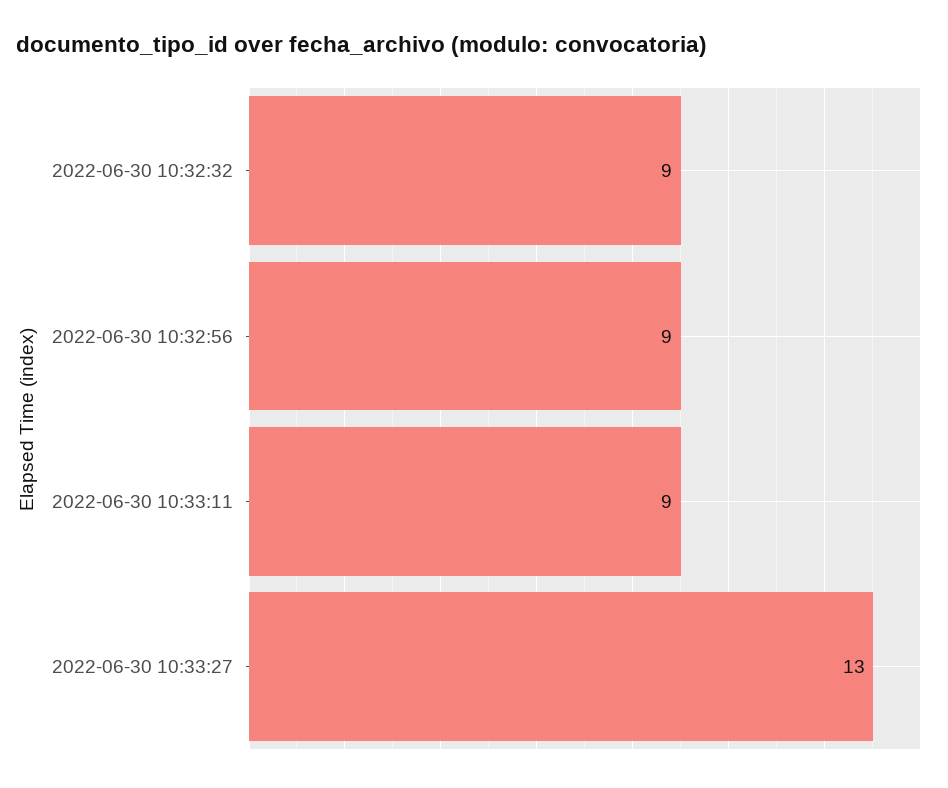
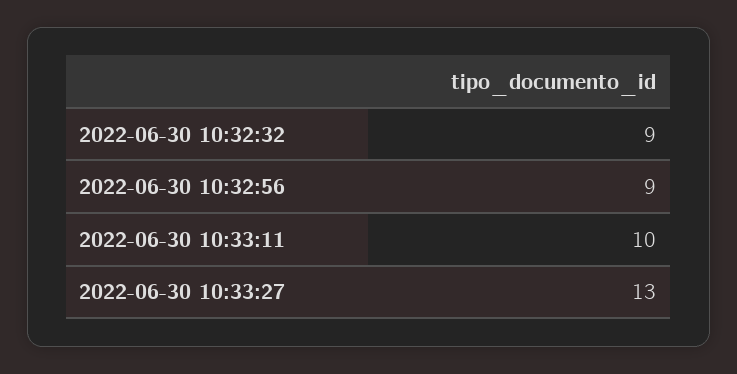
  {
    "2022-06-30 10:32:32": 9,
    "2022-06-30 10:32:56": 9,
-   "2022-06-30 10:33:11": 9,
+   "2022-06-30 10:33:11": 10,
    "2022-06-30 10:33:27": 13
  }

